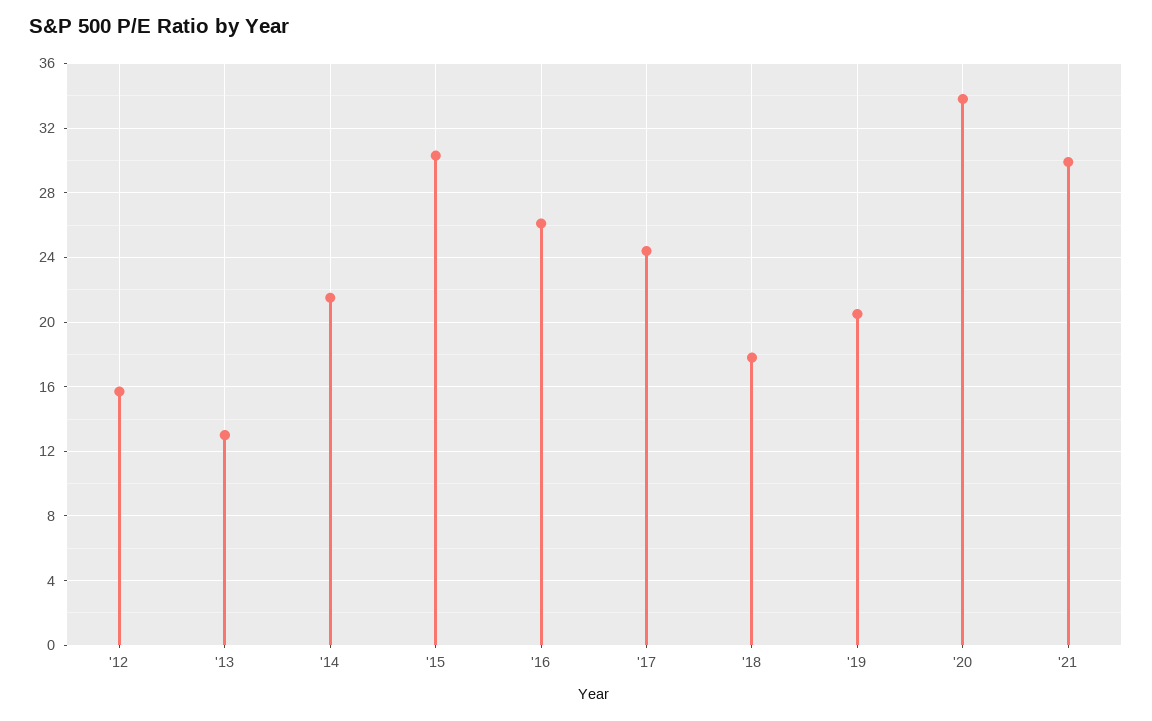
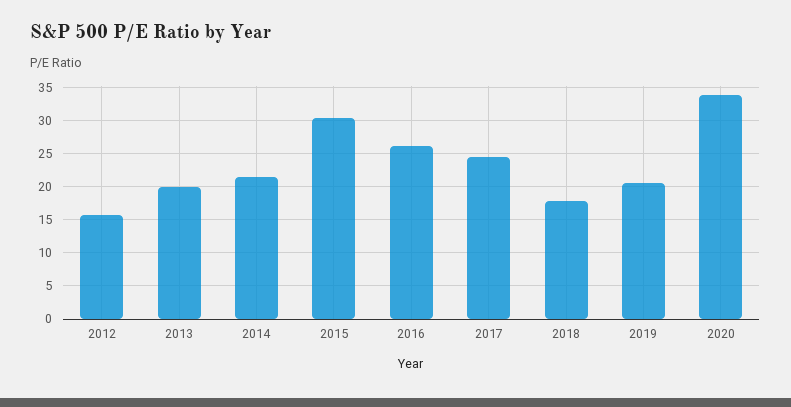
  {
    "'12": 15.5,
-   "'13": 13,
+   "'13": 20,
    "'14": 21.5,
    "'15": 30.5,
    "'16": 26,
    "'17": 24.5,
    "'18": 18,
    "'19": 20.5,
-   "'20": 34,
+   "'20": 34
-   "'21": 30
  }

